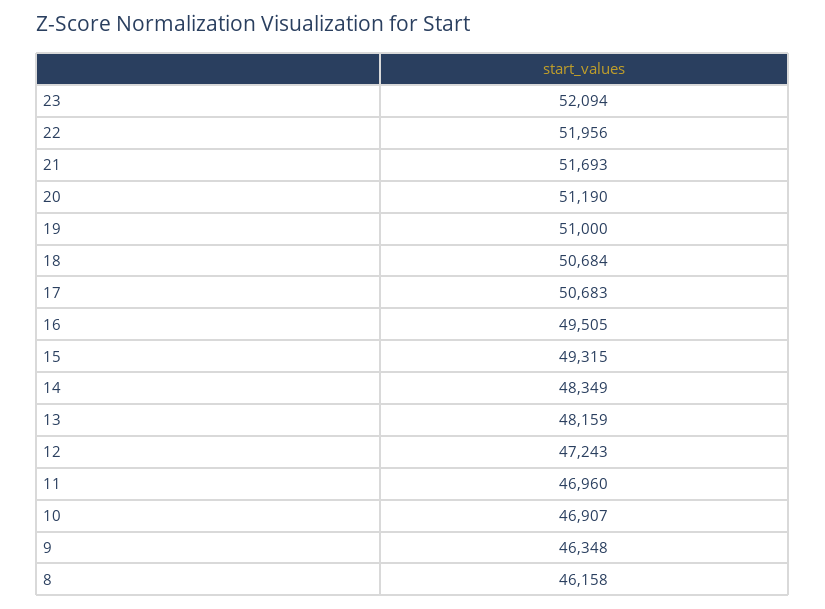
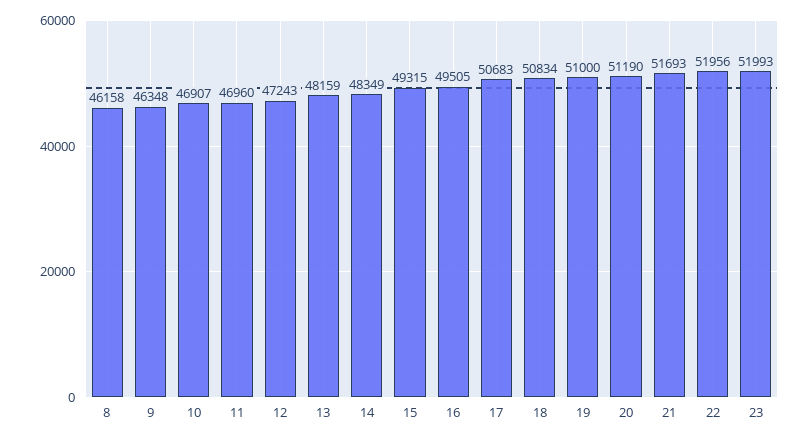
  {
-   "23": 52094,
+   "23": 51993,
    "22": 51956,
    "21": 51693,
    "20": 51190,
    "19": 51000,
-   "18": 50684,
+   "18": 50834,
    "17": 50683,
    "16": 49505,
    "15": 49315,
    "14": 48349,
    "13": 48159,
    "12": 47243,
    "11": 46960,
    "10": 46907,
    "9": 46348,
    "8": 46158
  }

